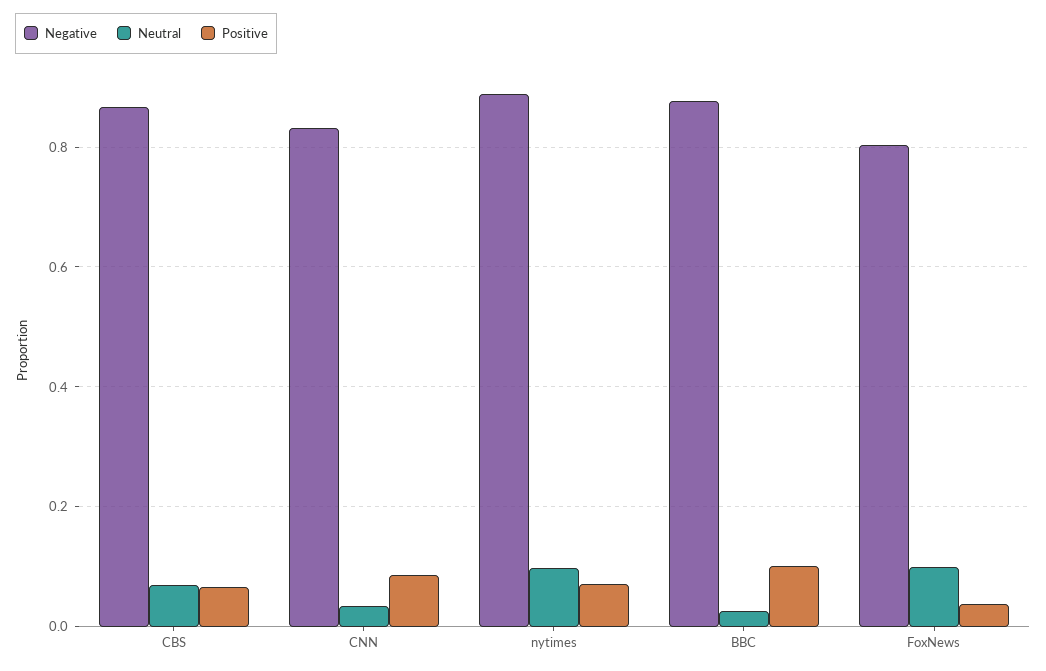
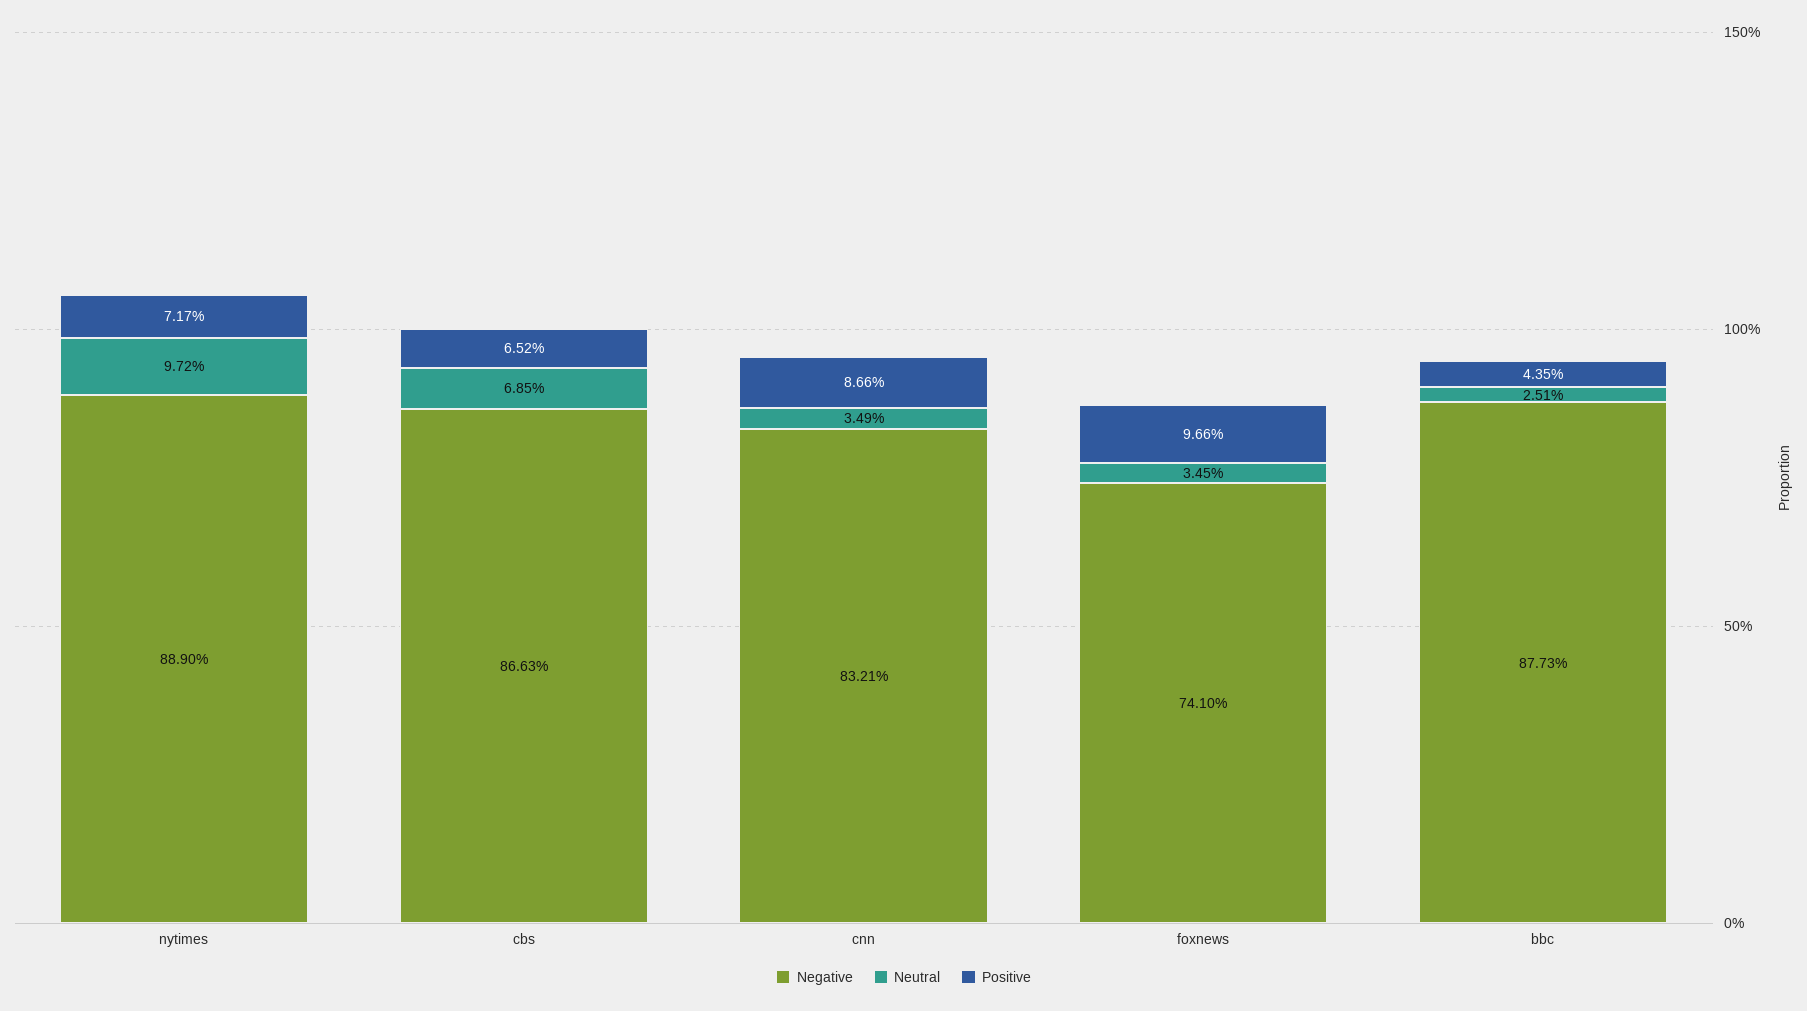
  {
    "Negative": {
      "CBS": 0.8663,
      "CNN": 0.8321,
      "nytimes": 0.889,
      "BBC": 0.8773,
-     "FoxNews": 0.8
+     "FoxNews": 0.741
    },
    "Neutral": {
      "CBS": 0.0685,
      "CNN": 0.0349,
      "nytimes": 0.0972,
      "BBC": 0.0251,
-     "FoxNews": 0.1
+     "FoxNews": 0.0345
    },
    "Positive": {
      "CBS": 0.0652,
      "CNN": 0.0866,
      "nytimes": 0.0717,
-     "BBC": 0.1,
+     "BBC": 0.0435,
-     "FoxNews": 0.04
+     "FoxNews": 0.0966
    }
  }

